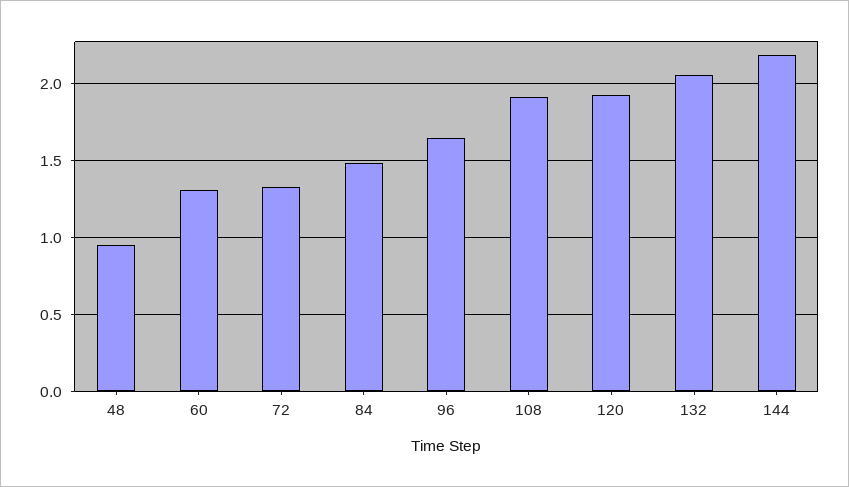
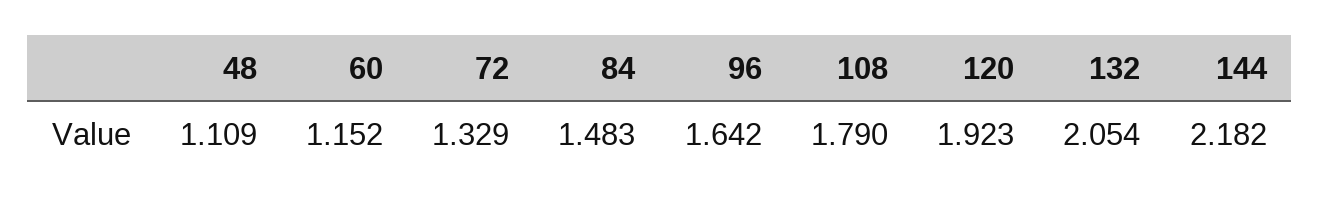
  {
-   "48": 0.95,
+   "48": 1.109,
-   "60": 1.3,
+   "60": 1.152,
    "72": 1.329,
    "84": 1.483,
    "96": 1.642,
-   "108": 1.9,
+   "108": 1.79,
    "120": 1.923,
    "132": 2.054,
    "144": 2.182
  }

